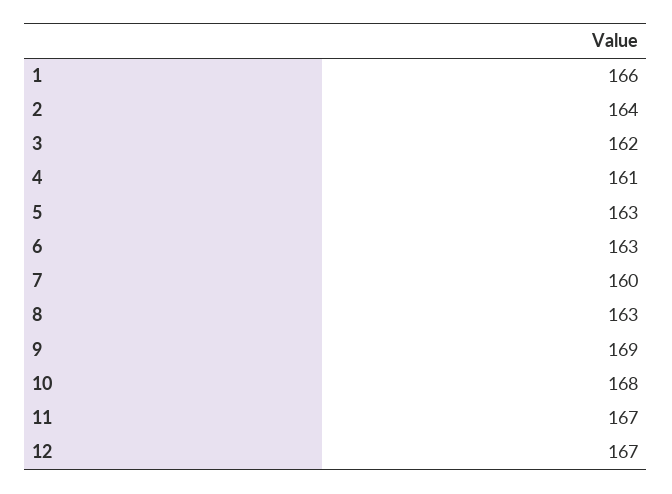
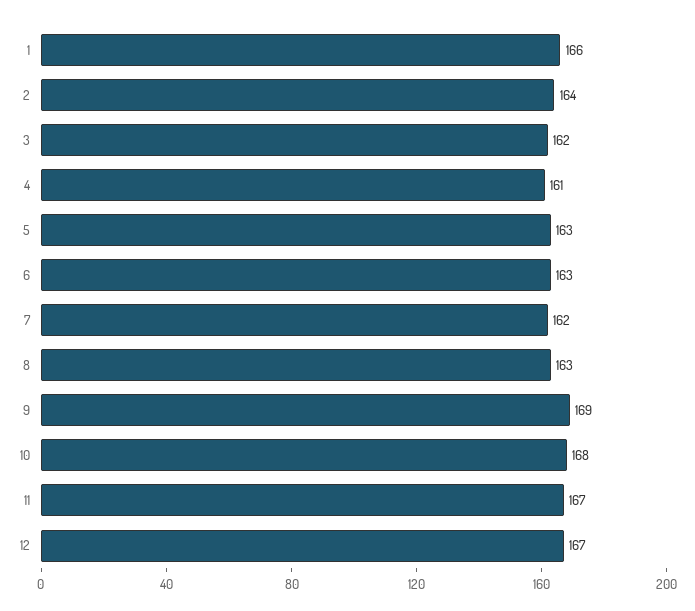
  {
    "1": 166,
    "2": 164,
    "3": 162,
    "4": 161,
    "5": 163,
    "6": 163,
-   "7": 160,
+   "7": 162,
    "8": 163,
    "9": 169,
    "10": 168,
    "11": 167,
    "12": 167
  }

